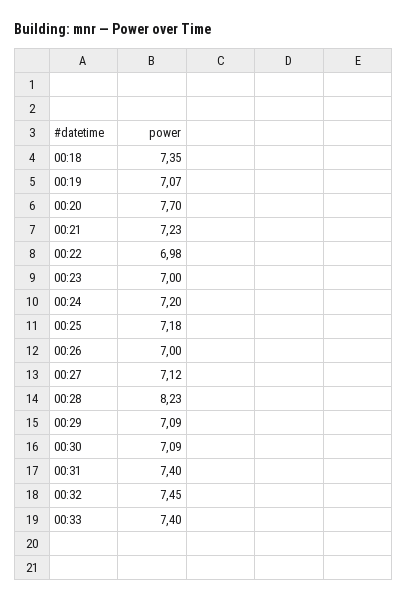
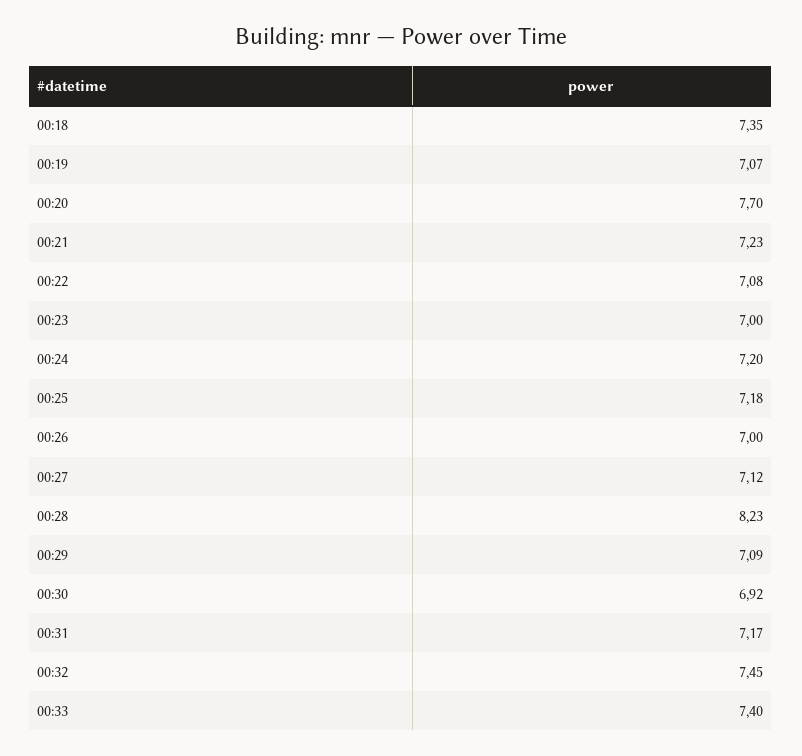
  {
    "00:18": 7.35,
    "00:19": 7.07,
    "00:20": 7.7,
    "00:21": 7.23,
-   "00:22": 6.98,
+   "00:22": 7.08,
    "00:23": 7,
    "00:24": 7.2,
    "00:25": 7.18,
    "00:26": 7,
    "00:27": 7.12,
    "00:28": 8.23,
    "00:29": 7.09,
-   "00:30": 7.09,
+   "00:30": 6.92,
-   "00:31": 7.4,
+   "00:31": 7.17,
    "00:32": 7.45,
    "00:33": 7.4
  }

